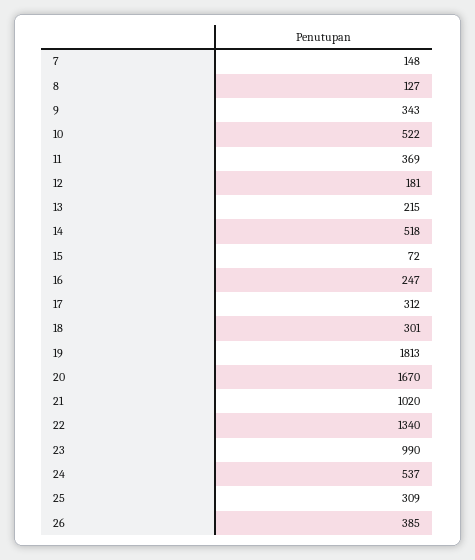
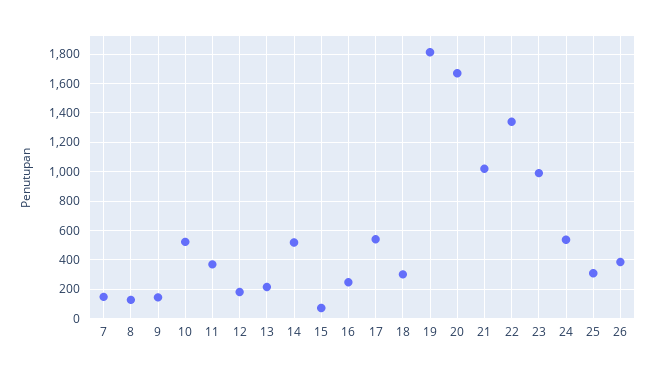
  {
    "7": 148,
    "8": 127,
-   "9": 343,
+   "9": 150,
    "10": 522,
    "11": 369,
    "12": 181,
    "13": 215,
    "14": 518,
    "15": 72,
    "16": 247,
-   "17": 312,
+   "17": 550,
    "18": 301,
    "19": 1813,
    "20": 1670,
    "21": 1020,
    "22": 1340,
    "23": 990,
    "24": 537,
    "25": 309,
    "26": 385
  }

